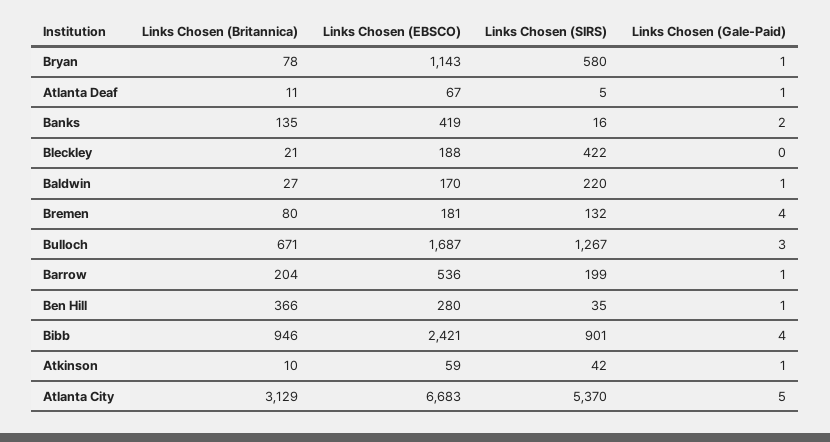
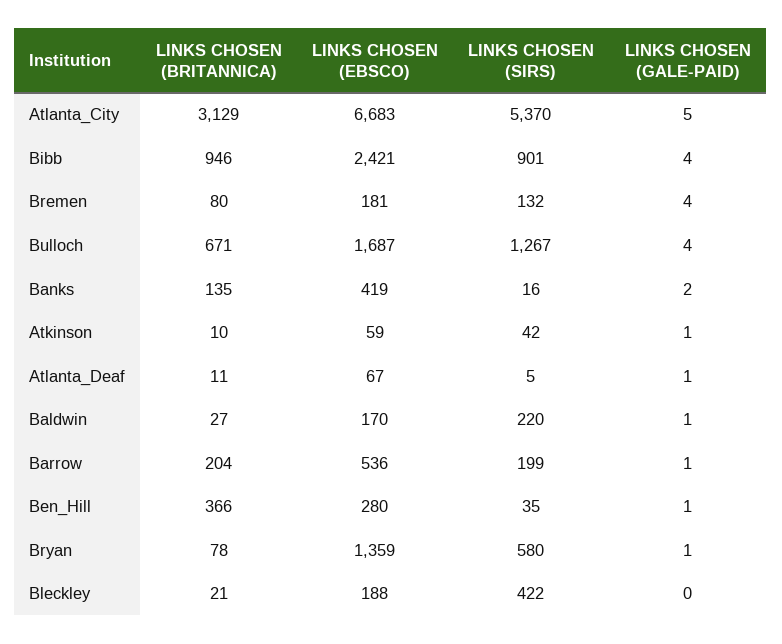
  {
    "Links Chosen (Britannica)": {
      "Bryan": 78,
      "Atlanta Deaf": 11,
      "Banks": 135,
      "Bleckley": 21,
      "Baldwin": 27,
      "Bremen": 80,
      "Bulloch": 671,
      "Barrow": 204,
      "Ben Hill": 366,
      "Bibb": 946,
      "Atkinson": 10,
      "Atlanta City": 3129
    },
    "Links Chosen (EBSCO)": {
-     "Bryan": 1143,
+     "Bryan": 1359,
      "Atlanta Deaf": 67,
      "Banks": 419,
      "Bleckley": 188,
      "Baldwin": 170,
      "Bremen": 181,
      "Bulloch": 1687,
      "Barrow": 536,
      "Ben Hill": 280,
      "Bibb": 2421,
      "Atkinson": 59,
      "Atlanta City": 6683
    },
    "Links Chosen (SIRS)": {
      "Bryan": 580,
      "Atlanta Deaf": 5,
      "Banks": 16,
      "Bleckley": 422,
      "Baldwin": 220,
      "Bremen": 132,
      "Bulloch": 1267,
      "Barrow": 199,
      "Ben Hill": 35,
      "Bibb": 901,
      "Atkinson": 42,
      "Atlanta City": 5370
    },
    "Links Chosen (Gale-Paid)": {
      "Bryan": 1,
      "Atlanta Deaf": 1,
      "Banks": 2,
      "Bleckley": 0,
      "Baldwin": 1,
      "Bremen": 4,
-     "Bulloch": 3,
+     "Bulloch": 4,
      "Barrow": 1,
      "Ben Hill": 1,
      "Bibb": 4,
      "Atkinson": 1,
      "Atlanta City": 5
    }
  }

